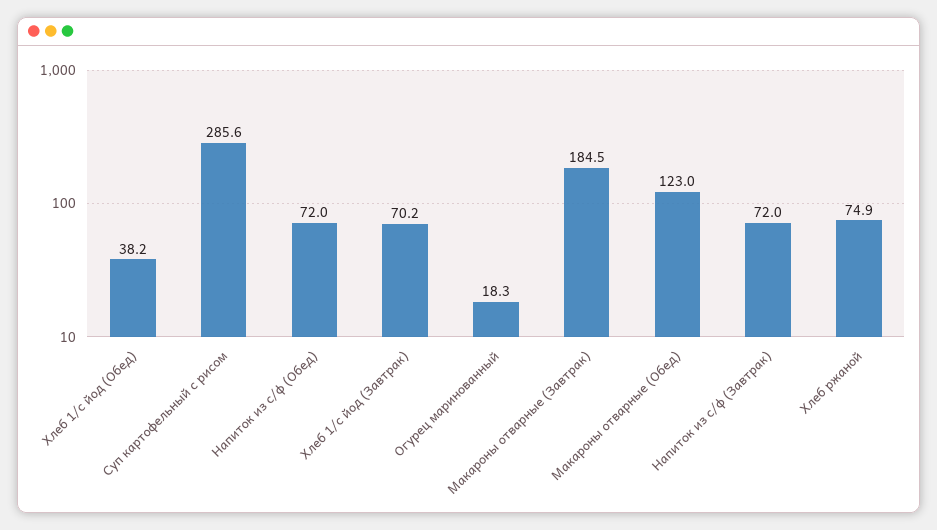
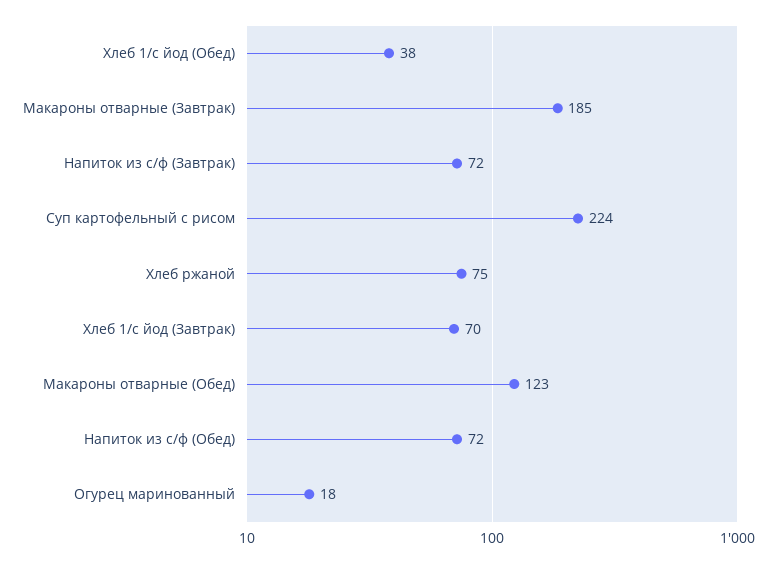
  {
    "Хлеб 1/с йод (Обед)": 38.2,
-   "Суп картофельный с рисом": 285.6,
+   "Суп картофельный с рисом": 224,
    "Напиток из с/ф (Обед)": 72,
    "Хлеб 1/с йод (Завтрак)": 70.2,
    "Огурец маринованный": 18.3,
    "Макароны отварные (Завтрак)": 184.5,
    "Макароны отварные (Обед)": 123,
    "Напиток из с/ф (Завтрак)": 72,
    "Хлеб ржаной": 74.9
  }

